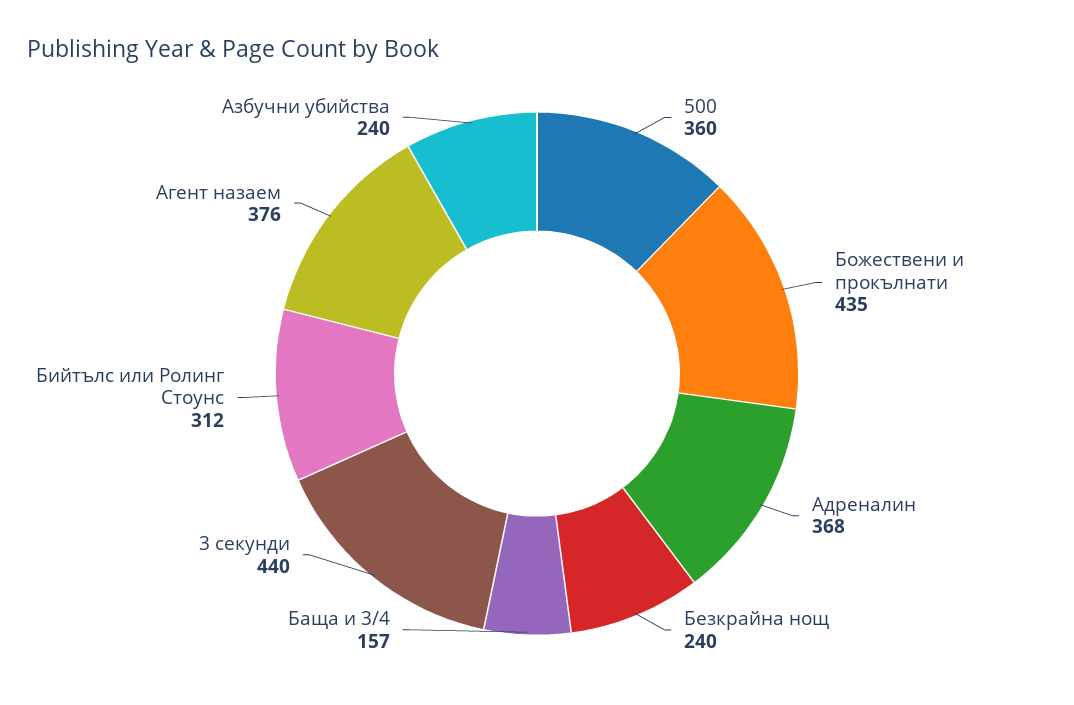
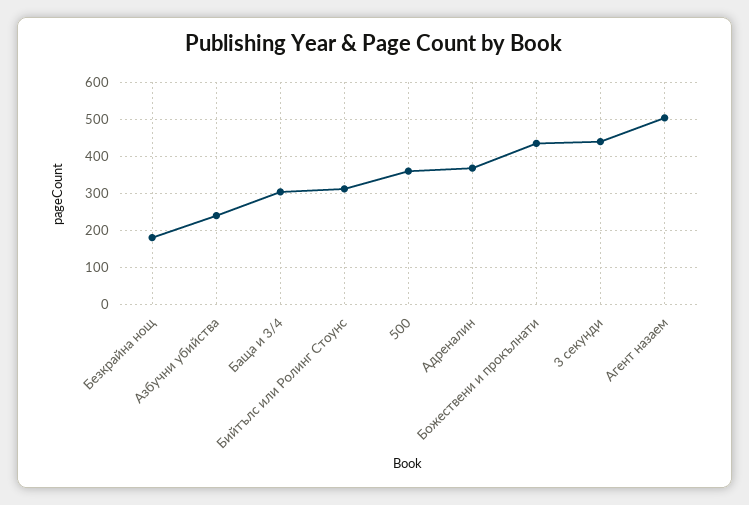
  {
    "500": 360,
    "Божествени и прокълнати": 435,
    "Адреналин": 368,
-   "Безкрайна нощ": 240,
+   "Безкрайна нощ": 180,
-   "Баща и 3/4": 157,
+   "Баща и 3/4": 300,
    "3 секунди": 440,
    "Бийтълс или Ролинг Стоунс": 312,
-   "Агент назаем": 376,
+   "Агент назаем": 500,
    "Азбучни убийства": 240
  }

